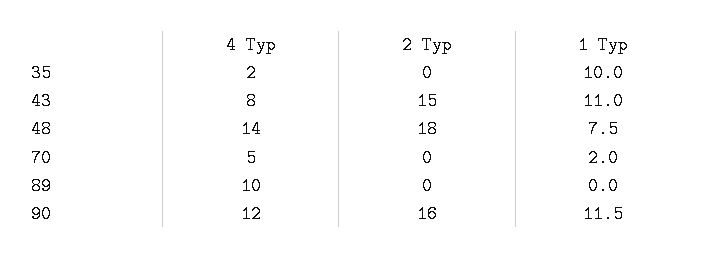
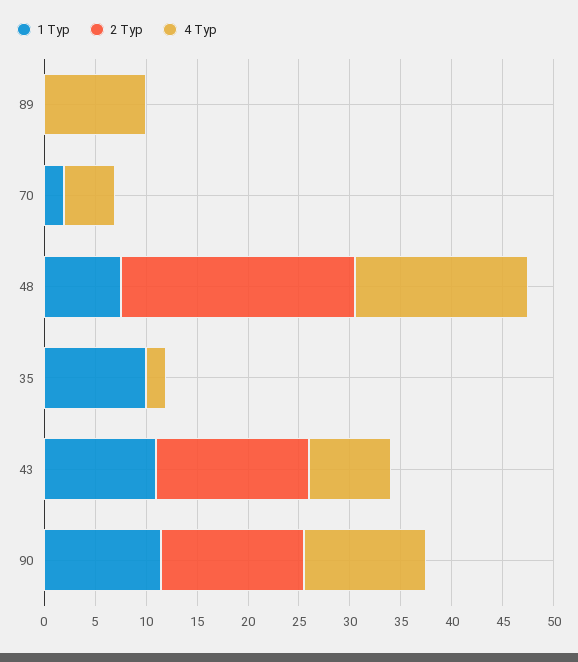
  {
    "4 Тур": {
      "35": 2,
      "43": 8,
-     "48": 14,
+     "48": 17,
      "70": 5,
      "89": 10,
      "90": 12
    },
    "2 Тур": {
      "35": 0,
      "43": 15,
-     "48": 18,
+     "48": 23,
      "70": 0,
      "89": 0,
-     "90": 16
+     "90": 14
    },
    "1 Тур": {
      "35": 10,
      "43": 11,
      "48": 7.5,
      "70": 2,
      "89": 0,
      "90": 11.5
    }
  }

